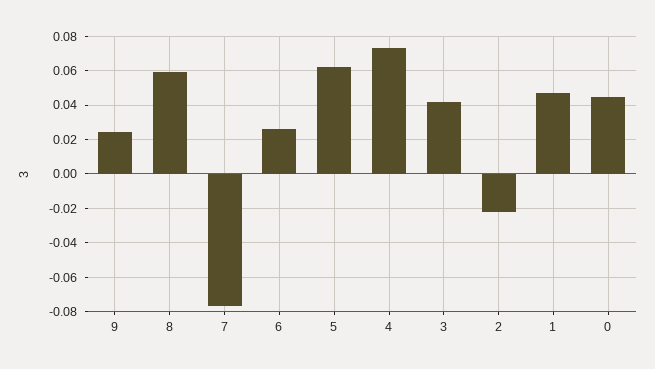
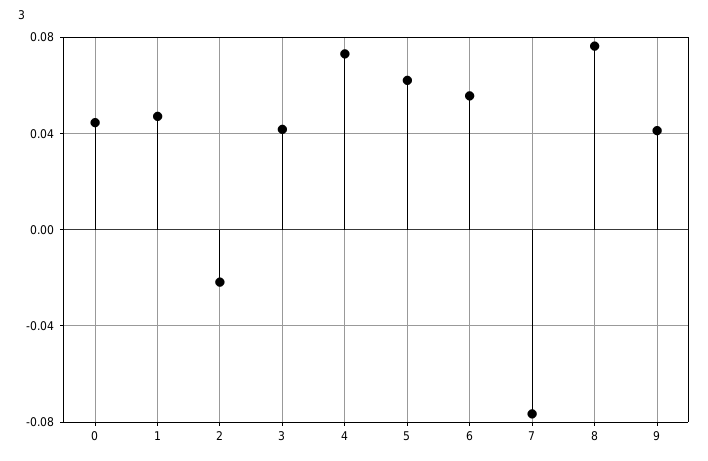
  {
-   "9": 0.025,
+   "9": 0.04,
-   "8": 0.06,
+   "8": 0.075,
    "7": -0.075,
-   "6": 0.025,
+   "6": 0.055,
    "5": 0.06,
    "4": 0.075,
    "3": 0.04,
    "2": -0.02,
    "1": 0.045,
    "0": 0.045
  }

